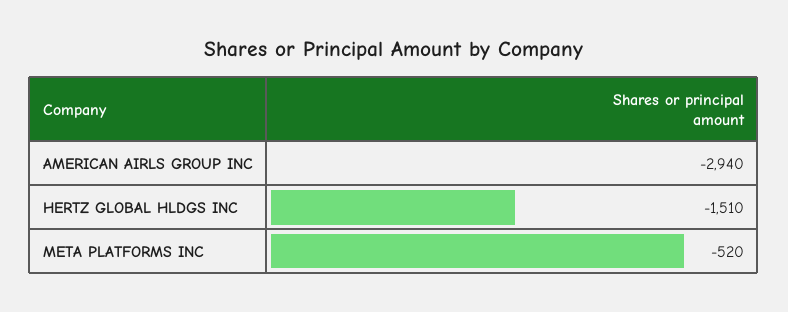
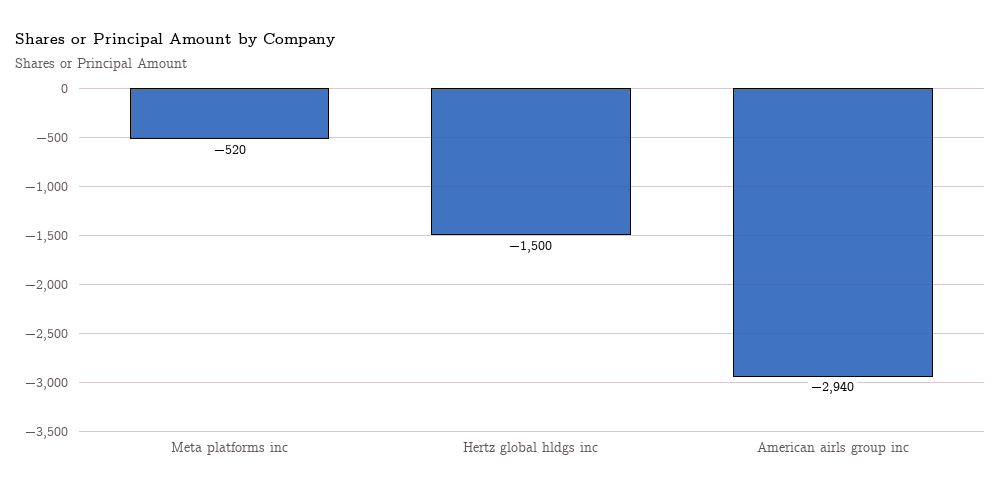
  {
    "AMERICAN AIRLS GROUP INC": -2940,
-   "HERTZ GLOBAL HLDGS INC": -1510,
+   "HERTZ GLOBAL HLDGS INC": -1500,
    "META PLATFORMS INC": -520
  }

